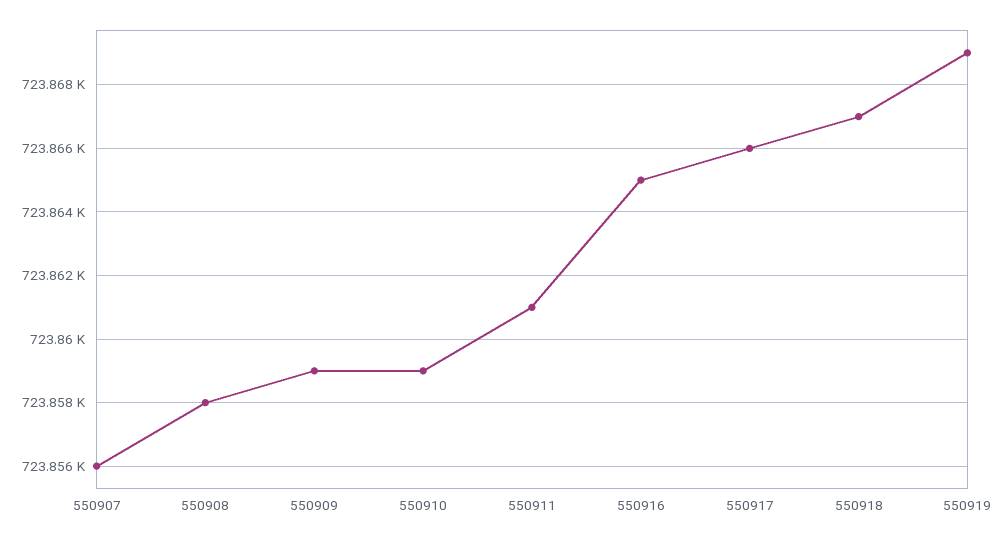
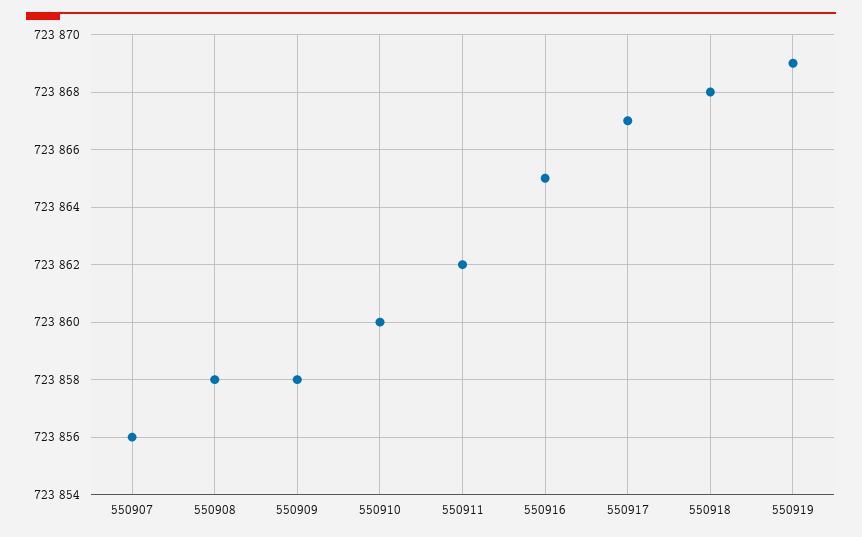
  {
    "550907": 723856,
    "550908": 723858,
-   "550909": 723859,
+   "550909": 723858,
-   "550910": 723859,
+   "550910": 723860,
-   "550911": 723861,
+   "550911": 723862,
    "550916": 723865,
-   "550917": 723866,
+   "550917": 723867,
-   "550918": 723867,
+   "550918": 723868,
    "550919": 723869
  }

